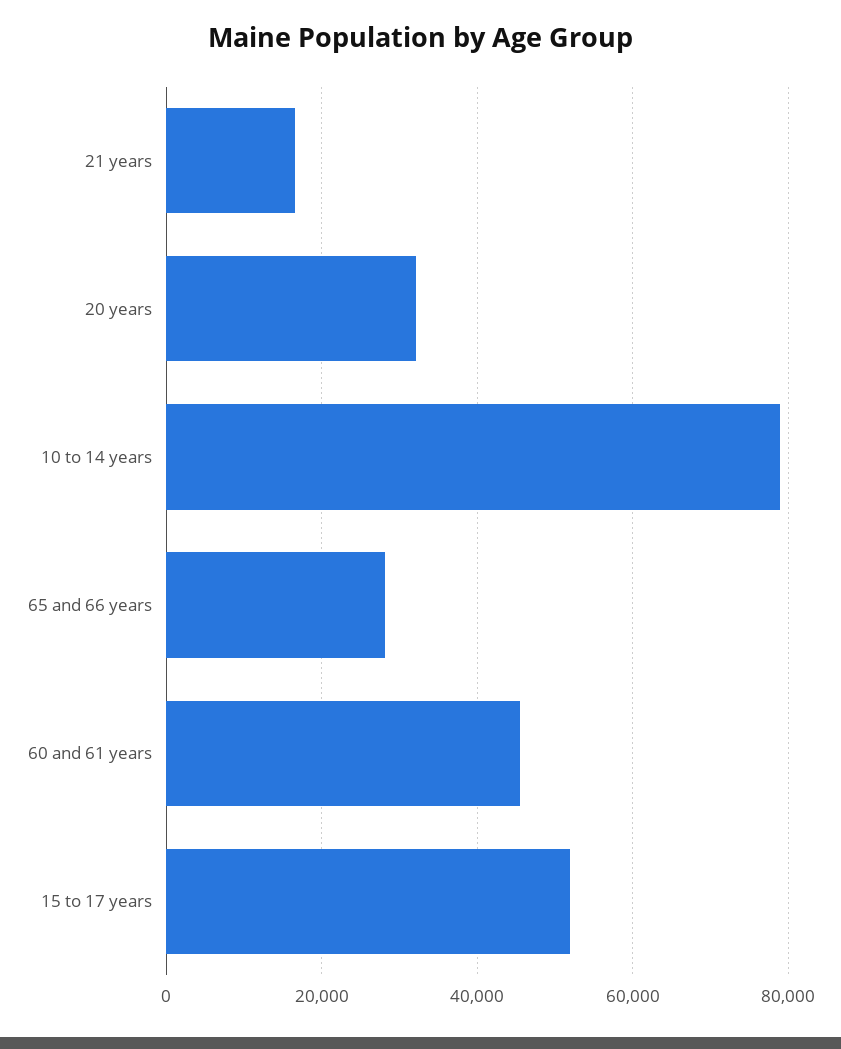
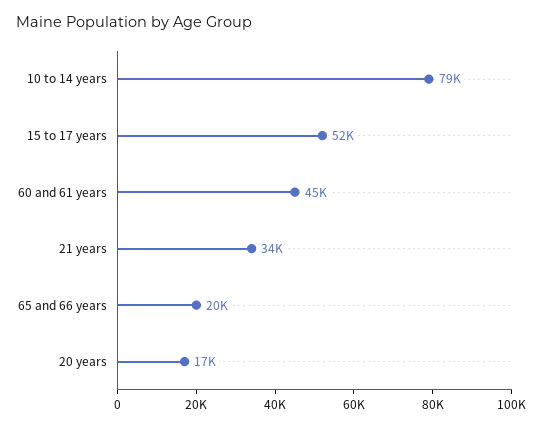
  {
-   "21 years": 16000,
+   "21 years": 34000,
-   "20 years": 32000,
+   "20 years": 17000,
    "10 to 14 years": 79000,
-   "65 and 66 years": 28000,
+   "65 and 66 years": 20000,
    "60 and 61 years": 45000,
    "15 to 17 years": 52000
  }

